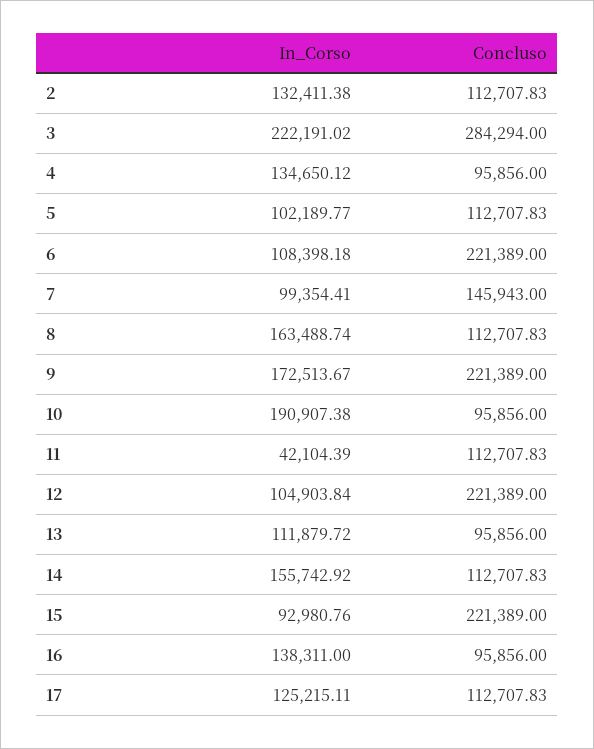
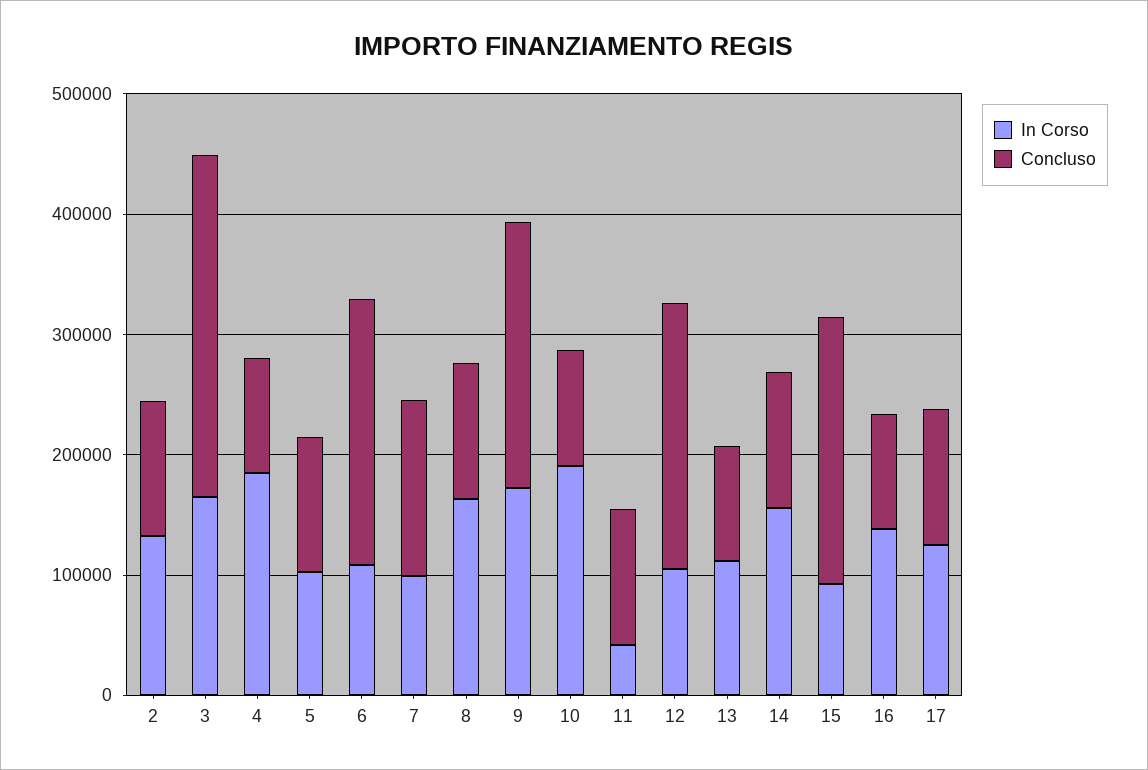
  {
    "In_Corso": {
      "2": 132411.38,
-     "3": 222191.02,
+     "3": 160000,
-     "4": 134650.12,
+     "4": 180000,
      "5": 102189.77,
      "6": 108398.18,
      "7": 99354.41,
      "8": 163488.74,
      "9": 172513.67,
      "10": 190907.38,
      "11": 42104.39,
      "12": 104903.84,
      "13": 111879.72,
      "14": 155742.92,
      "15": 92980.76,
      "16": 138311,
      "17": 125215.11
    },
    "Concluso": {
      "2": 112707.83,
      "3": 284294,
      "4": 95856,
      "5": 112707.83,
      "6": 221389,
      "7": 145943,
      "8": 112707.83,
      "9": 221389,
      "10": 95856,
      "11": 112707.83,
      "12": 221389,
      "13": 95856,
      "14": 112707.83,
      "15": 221389,
      "16": 95856,
      "17": 112707.83
    }
  }

